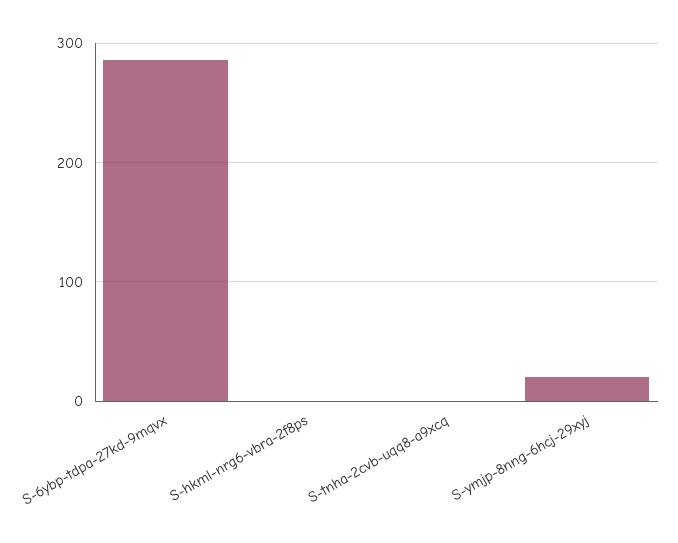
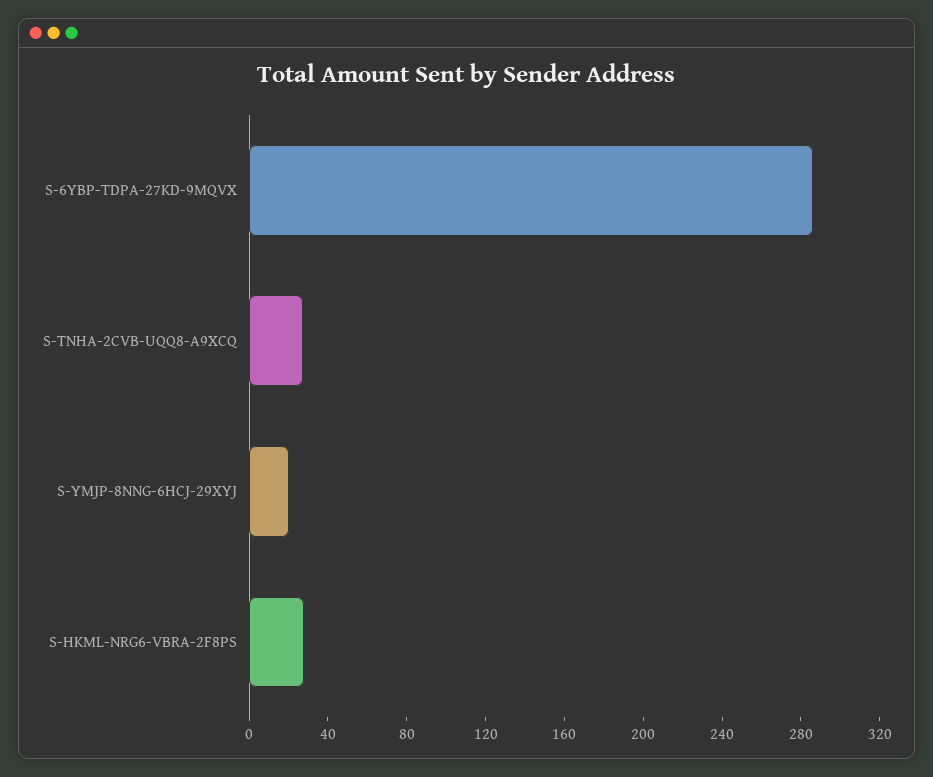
  {
    "S-6ybp-tdpa-27kd-9mqvx": 290,
-   "S-hkml-nrg6-vbra-2f8ps": 0,
+   "S-hkml-nrg6-vbra-2f8ps": 30,
-   "S-tnha-2cvb-uqq8-a9xcq": 0,
+   "S-tnha-2cvb-uqq8-a9xcq": 30,
    "S-ymjp-8nng-6hcj-29xyj": 20
  }

